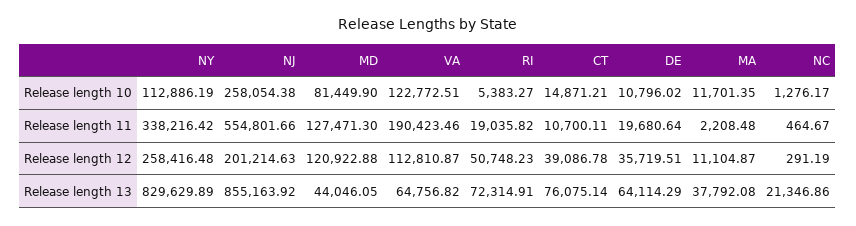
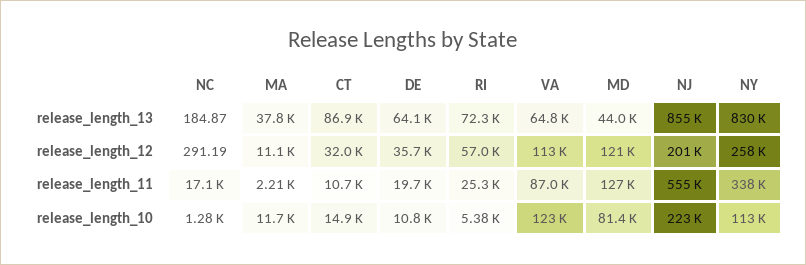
  {
    "NY": {
      "Release length 10": 112886.19,
      "Release length 11": 338216.42,
      "Release length 12": 258416.48,
      "Release length 13": 829629.89
    },
    "NJ": {
-     "Release length 10": 258054.38,
+     "Release length 10": 223000,
      "Release length 11": 554801.66,
      "Release length 12": 201214.63,
      "Release length 13": 855163.92
    },
    "MD": {
      "Release length 10": 81449.9,
      "Release length 11": 127471.3,
      "Release length 12": 120922.88,
      "Release length 13": 44046.05
    },
    "VA": {
      "Release length 10": 122772.51,
-     "Release length 11": 190423.46,
+     "Release length 11": 87000,
      "Release length 12": 112810.87,
      "Release length 13": 64756.82
    },
    "RI": {
      "Release length 10": 5383.27,
-     "Release length 11": 19035.82,
+     "Release length 11": 25300,
-     "Release length 12": 50748.23,
+     "Release length 12": 57000,
      "Release length 13": 72314.91
    },
    "CT": {
      "Release length 10": 14871.21,
      "Release length 11": 10700.11,
-     "Release length 12": 39086.78,
+     "Release length 12": 32000,
-     "Release length 13": 76075.14
+     "Release length 13": 86900
    },
    "DE": {
      "Release length 10": 10796.02,
      "Release length 11": 19680.64,
      "Release length 12": 35719.51,
      "Release length 13": 64114.29
    },
    "MA": {
      "Release length 10": 11701.35,
      "Release length 11": 2208.48,
      "Release length 12": 11104.87,
      "Release length 13": 37792.08
    },
    "NC": {
      "Release length 10": 1276.17,
-     "Release length 11": 464.67,
+     "Release length 11": 17100,
      "Release length 12": 291.19,
-     "Release length 13": 21346.86
+     "Release length 13": 184.87
    }
  }

